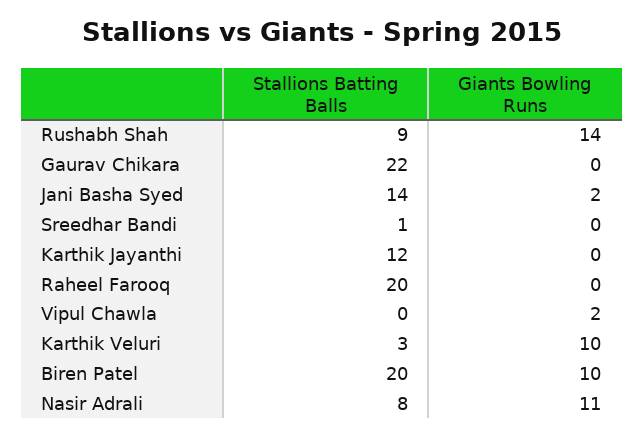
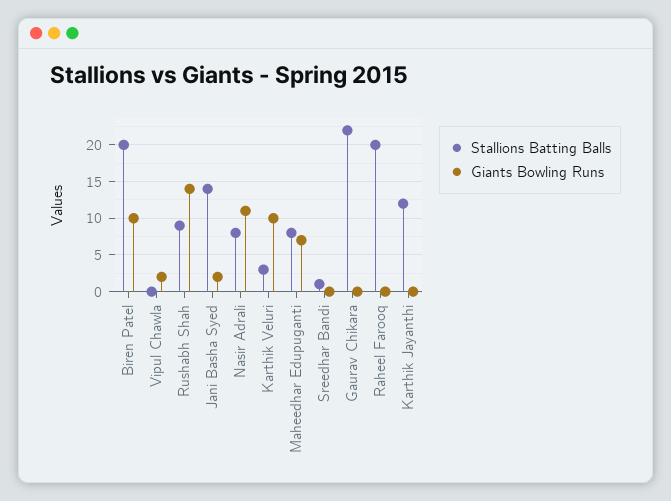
  {
    "Stallions Batting Balls": {
      "Rushabh Shah": 9,
      "Gaurav Chikara": 22,
      "Jani Basha Syed": 14,
      "Sreedhar Bandi": 1,
      "Karthik Jayanthi": 12,
      "Raheel Farooq": 20,
      "Vipul Chawla": 0,
      "Karthik Veluri": 3,
      "Biren Patel": 20,
-     "Nasir Adrali": 8
+     "Nasir Adrali": 8,
+     "Maheedhar Edupuganti": 8
    },
    "Giants Bowling Runs": {
      "Rushabh Shah": 14,
      "Gaurav Chikara": 0,
      "Jani Basha Syed": 2,
      "Sreedhar Bandi": 0,
      "Karthik Jayanthi": 0,
      "Raheel Farooq": 0,
      "Vipul Chawla": 2,
      "Karthik Veluri": 10,
      "Biren Patel": 10,
-     "Nasir Adrali": 11
+     "Nasir Adrali": 11,
+     "Maheedhar Edupuganti": 7
    }
  }

